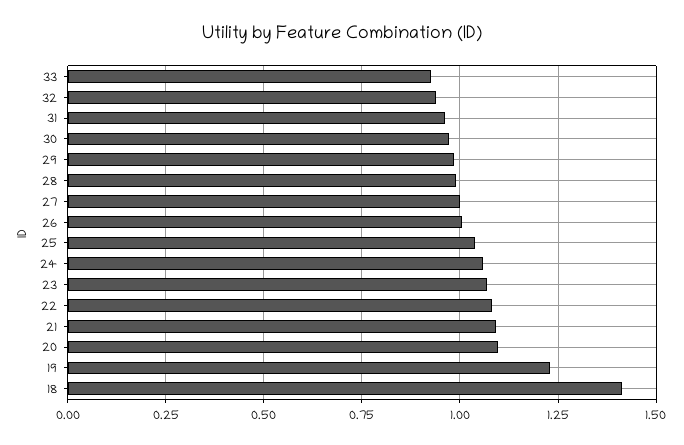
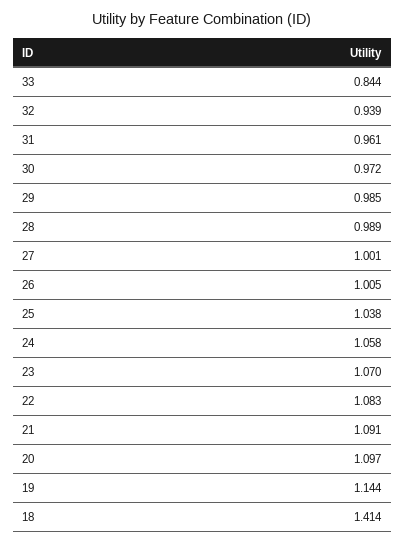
  {
-   "33": 0.925,
+   "33": 0.844,
    "32": 0.939,
    "31": 0.961,
    "30": 0.972,
    "29": 0.985,
    "28": 0.989,
    "27": 1.001,
    "26": 1.005,
    "25": 1.038,
    "24": 1.058,
    "23": 1.07,
    "22": 1.083,
    "21": 1.091,
    "20": 1.097,
-   "19": 1.225,
+   "19": 1.144,
    "18": 1.414
  }

